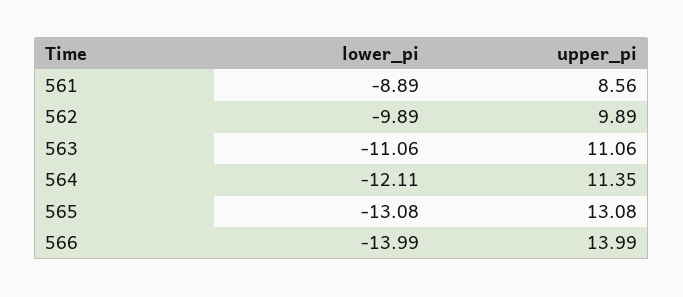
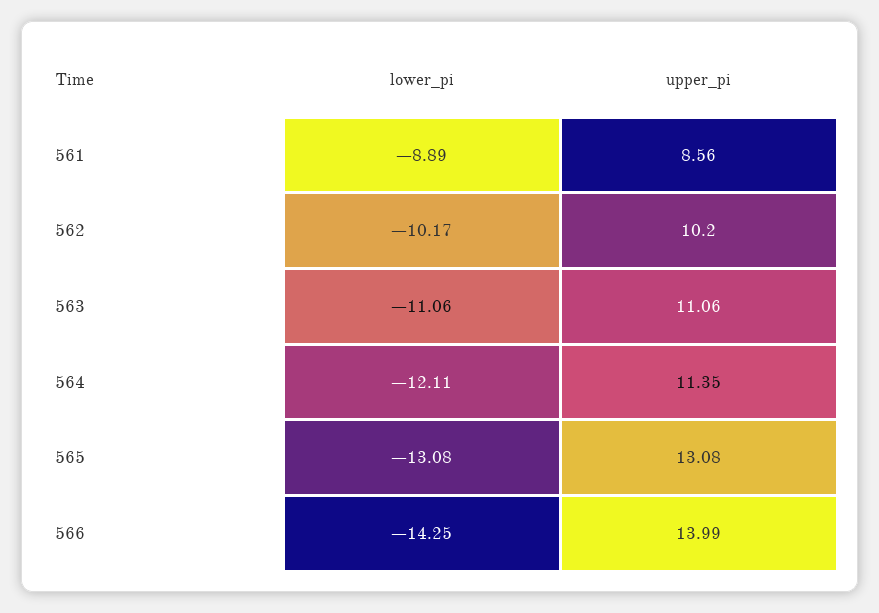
  {
    "lower_pi": {
      "561": -8.89,
-     "562": -9.89,
+     "562": -10.17,
      "563": -11.06,
      "564": -12.11,
      "565": -13.08,
-     "566": -13.99
+     "566": -14.25
    },
    "upper_pi": {
      "561": 8.56,
-     "562": 9.89,
+     "562": 10.2,
      "563": 11.06,
      "564": 11.35,
      "565": 13.08,
      "566": 13.99
    }
  }

